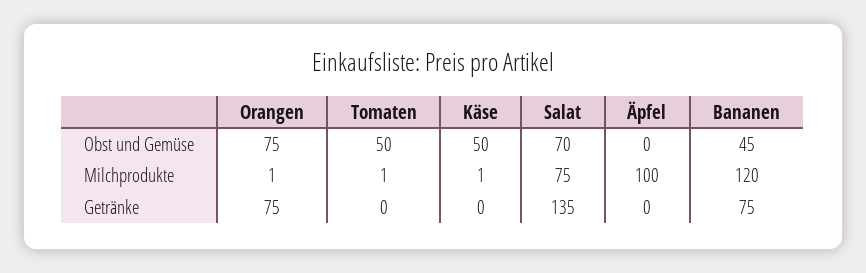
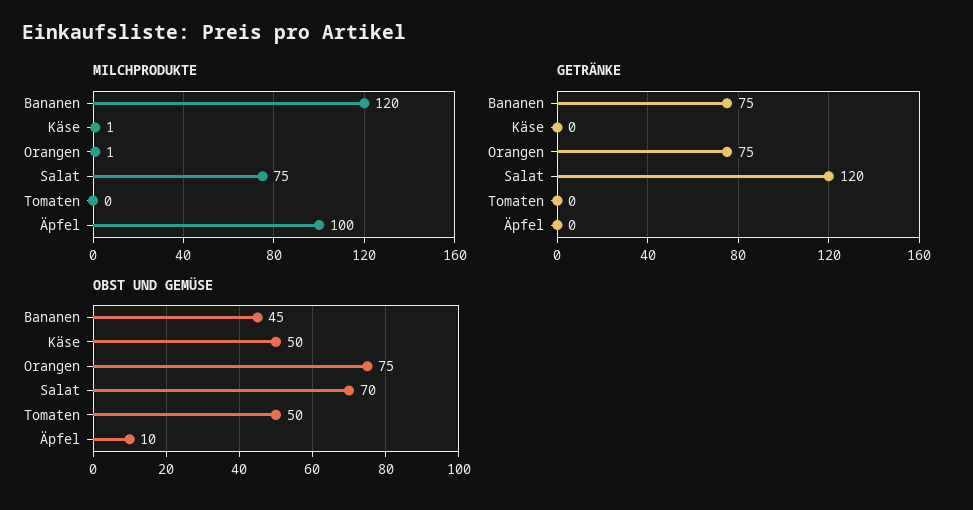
  {
    "Obst und Gemüse": {
      "Orangen": 75,
      "Tomaten": 50,
      "Käse": 50,
      "Salat": 70,
-     "Äpfel": 0,
+     "Äpfel": 10,
      "Bananen": 45
    },
    "Milchprodukte": {
      "Orangen": 1,
-     "Tomaten": 1,
+     "Tomaten": 0,
      "Käse": 1,
      "Salat": 75,
      "Äpfel": 100,
      "Bananen": 120
    },
    "Getränke": {
      "Orangen": 75,
      "Tomaten": 0,
      "Käse": 0,
-     "Salat": 135,
+     "Salat": 120,
      "Äpfel": 0,
      "Bananen": 75
    }
  }

